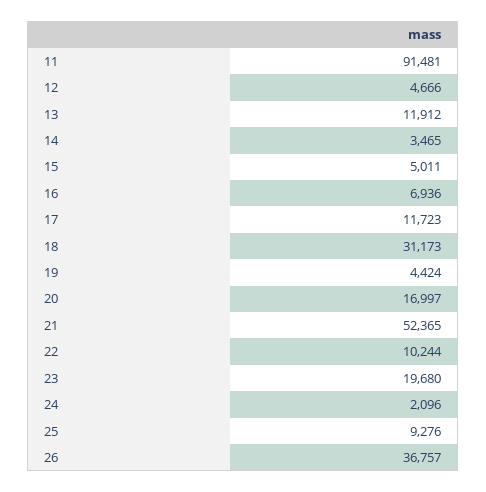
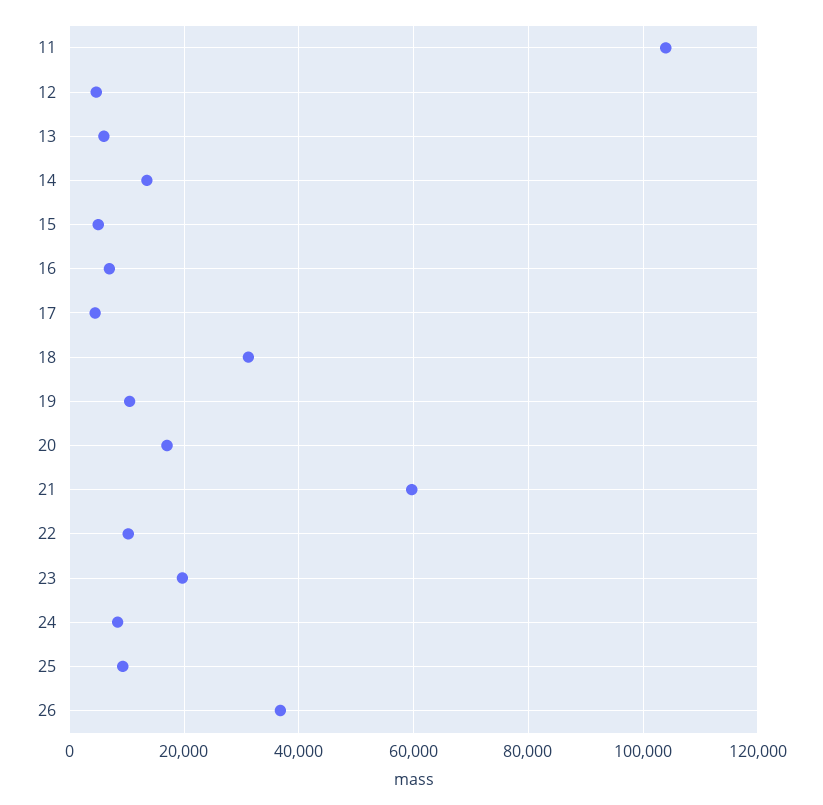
  {
-   "11": 91481,
+   "11": 104000,
    "12": 4666,
-   "13": 11912,
+   "13": 6000,
-   "14": 3465,
+   "14": 14000,
    "15": 5011,
    "16": 6936,
-   "17": 11723,
+   "17": 4000,
    "18": 31173,
-   "19": 4424,
+   "19": 10000,
    "20": 16997,
-   "21": 52365,
+   "21": 60000,
    "22": 10244,
    "23": 19680,
-   "24": 2096,
+   "24": 8000,
    "25": 9276,
    "26": 36757
  }

